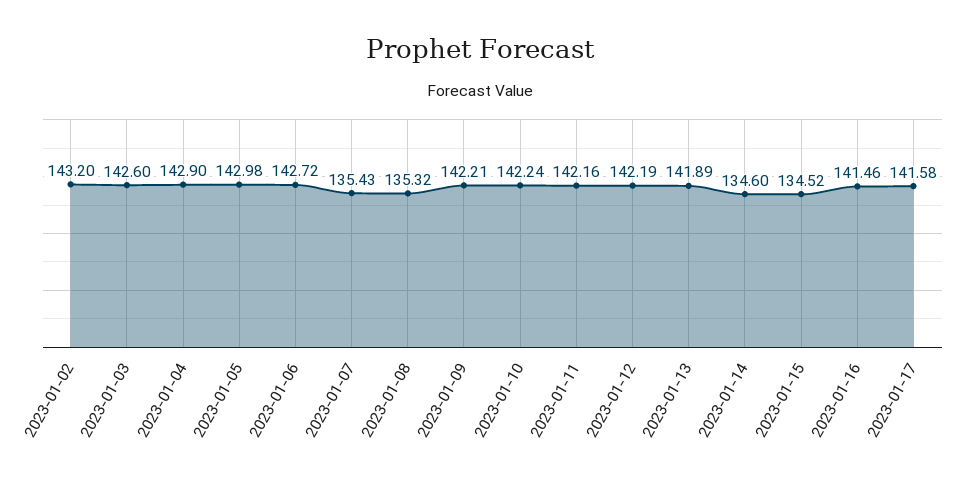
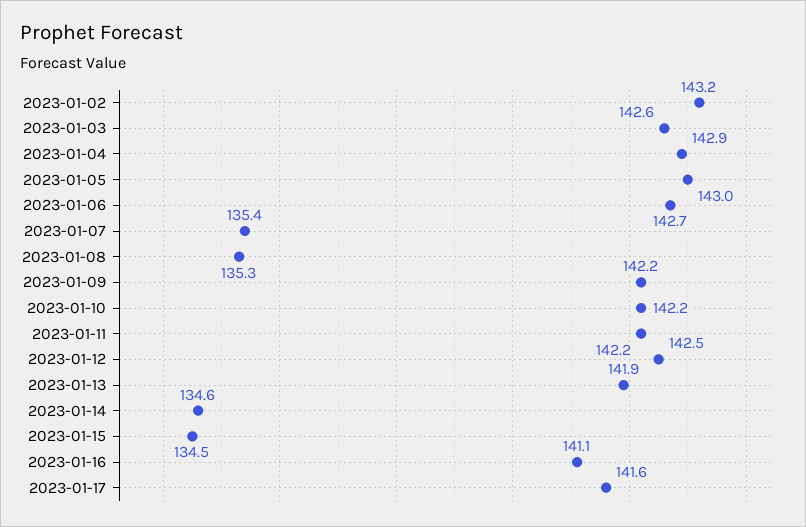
  {
    "2023-01-02": 143.2,
    "2023-01-03": 142.6,
    "2023-01-04": 142.9,
    "2023-01-05": 142.98,
    "2023-01-06": 142.72,
    "2023-01-07": 135.43,
    "2023-01-08": 135.32,
    "2023-01-09": 142.21,
    "2023-01-10": 142.24,
    "2023-01-11": 142.16,
-   "2023-01-12": 142.19,
+   "2023-01-12": 142.5,
    "2023-01-13": 141.89,
    "2023-01-14": 134.6,
    "2023-01-15": 134.52,
-   "2023-01-16": 141.46,
+   "2023-01-16": 141.1,
    "2023-01-17": 141.58
  }

